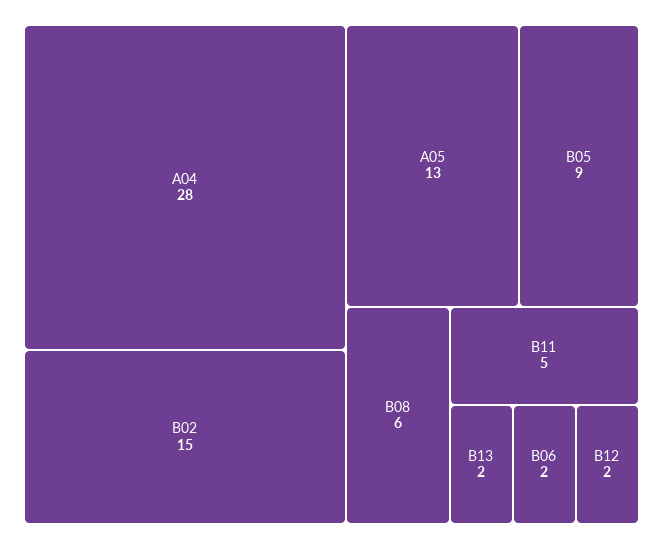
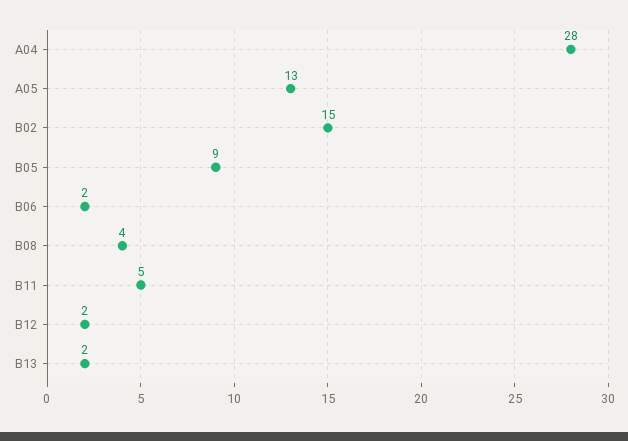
  {
    "A04": 28,
    "B02": 15,
    "A05": 13,
    "B05": 9,
-   "B08": 6,
+   "B08": 4,
    "B11": 5,
    "B13": 2,
    "B06": 2,
    "B12": 2
  }

